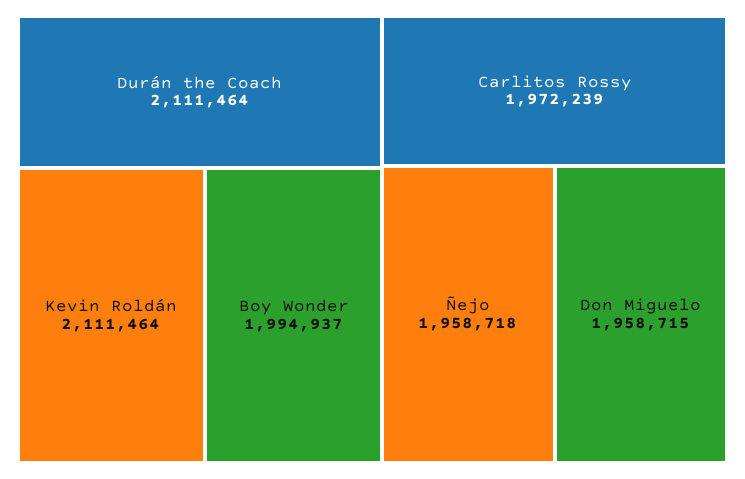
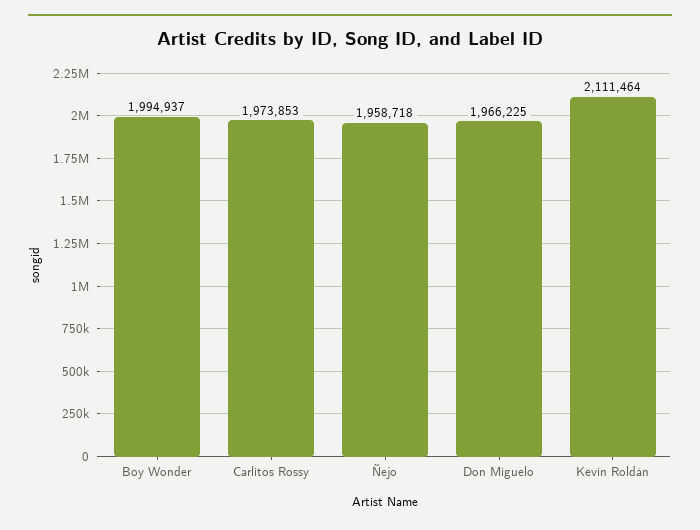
  {
-   "Durán the Coach": 2111464,
    "Kevin Roldán": 2111464,
    "Boy Wonder": 1994937,
-   "Carlitos Rossy": 1972239,
+   "Carlitos Rossy": 1973853,
    "Ñejo": 1958718,
-   "Don Miguelo": 1958715
+   "Don Miguelo": 1966225
  }

